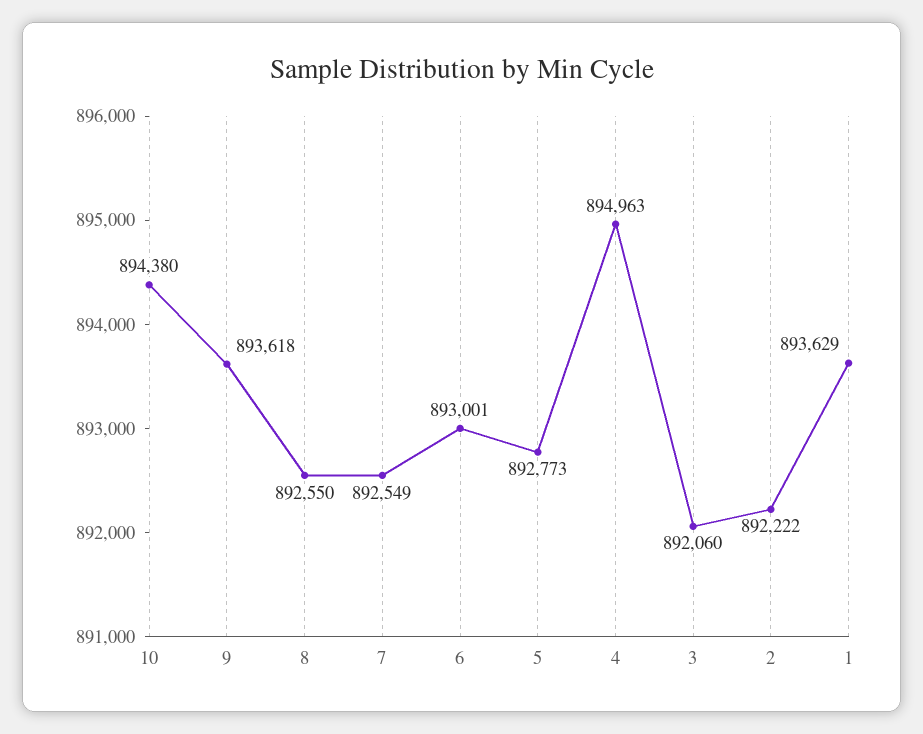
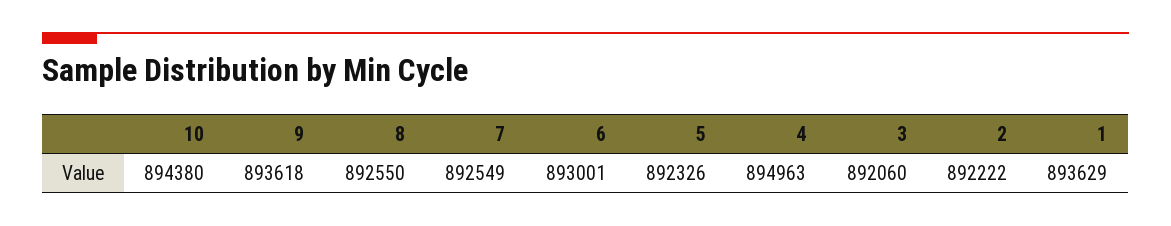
  {
    "10": 894380,
    "9": 893618,
    "8": 892550,
    "7": 892549,
    "6": 893001,
-   "5": 892773,
+   "5": 892326,
    "4": 894963,
    "3": 892060,
    "2": 892222,
    "1": 893629
  }

